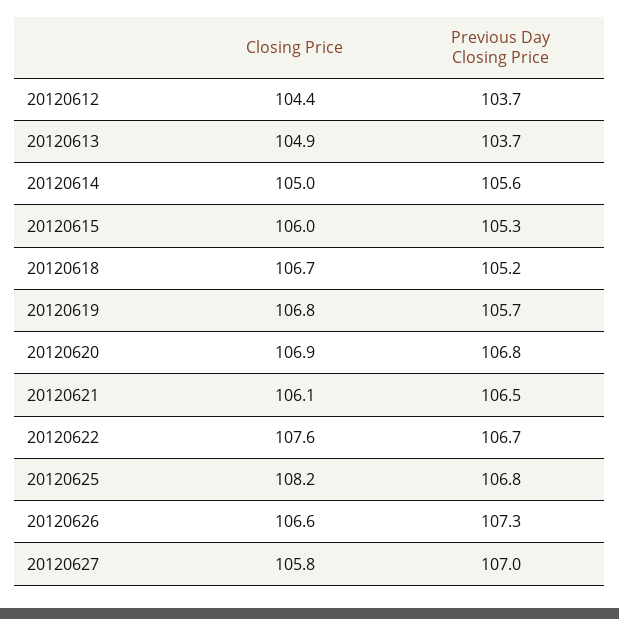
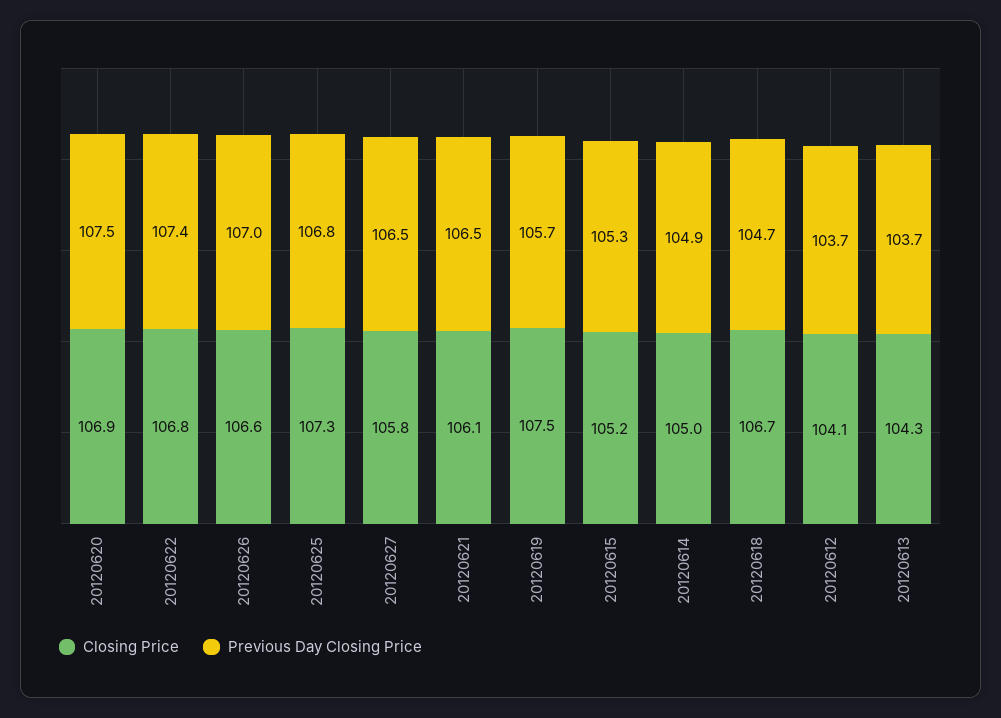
  {
    "Closing Price": {
-     "20120612": 104.4,
+     "20120612": 104.1,
-     "20120613": 104.9,
+     "20120613": 104.3,
      "20120614": 105,
-     "20120615": 106,
+     "20120615": 105.2,
      "20120618": 106.7,
-     "20120619": 106.8,
+     "20120619": 107.5,
      "20120620": 106.9,
      "20120621": 106.1,
-     "20120622": 107.6,
+     "20120622": 106.8,
-     "20120625": 108.2,
+     "20120625": 107.3,
      "20120626": 106.6,
      "20120627": 105.8
    },
    "Previous Day Closing Price": {
      "20120612": 103.7,
      "20120613": 103.7,
-     "20120614": 105.6,
+     "20120614": 104.9,
      "20120615": 105.3,
-     "20120618": 105.2,
+     "20120618": 104.7,
      "20120619": 105.7,
-     "20120620": 106.8,
+     "20120620": 107.5,
      "20120621": 106.5,
-     "20120622": 106.7,
+     "20120622": 107.4,
      "20120625": 106.8,
-     "20120626": 107.3,
+     "20120626": 107,
-     "20120627": 107
+     "20120627": 106.5
    }
  }

